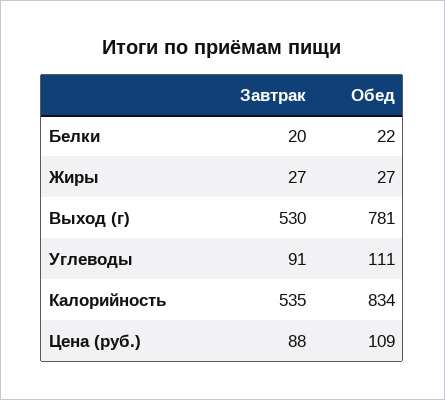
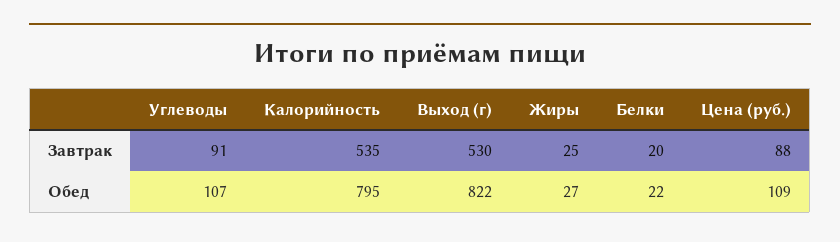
  {
    "Завтрак": {
      "Белки": 20,
-     "Жиры": 27,
+     "Жиры": 25,
      "Выход (г)": 530,
      "Углеводы": 91,
      "Калорийность": 535,
      "Цена (руб.)": 88
    },
    "Обед": {
      "Белки": 22,
      "Жиры": 27,
-     "Выход (г)": 781,
+     "Выход (г)": 822,
-     "Углеводы": 111,
+     "Углеводы": 107,
-     "Калорийность": 834,
+     "Калорийность": 795,
      "Цена (руб.)": 109
    }
  }

